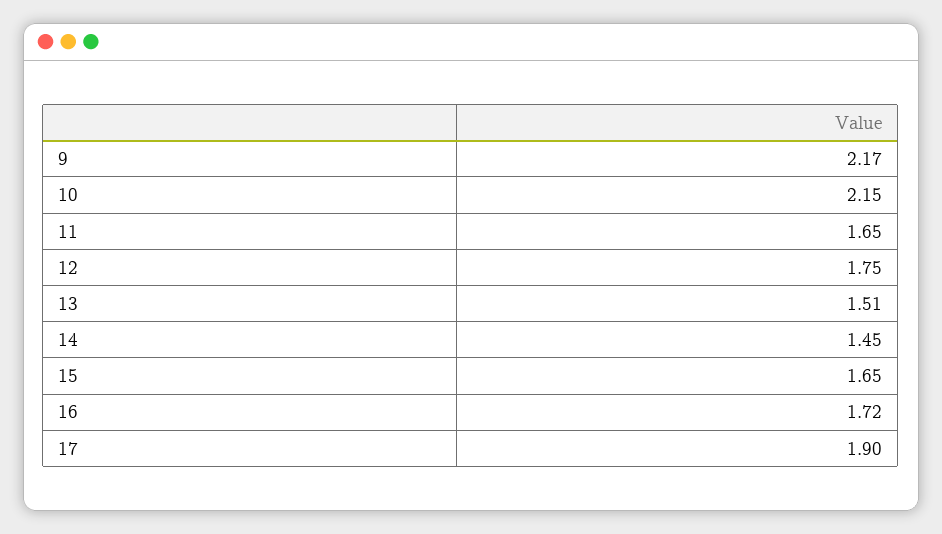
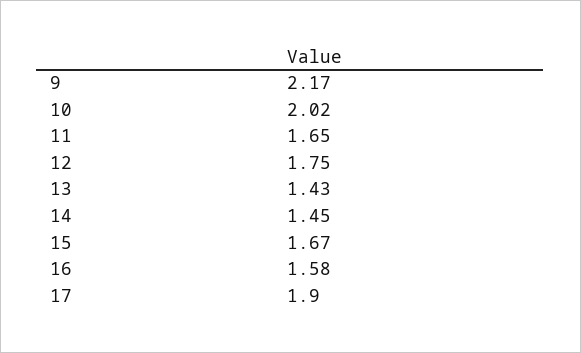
  {
    "9": 2.17,
-   "10": 2.15,
+   "10": 2.02,
    "11": 1.65,
    "12": 1.75,
-   "13": 1.51,
+   "13": 1.43,
    "14": 1.45,
-   "15": 1.65,
+   "15": 1.67,
-   "16": 1.72,
+   "16": 1.58,
    "17": 1.9
  }

